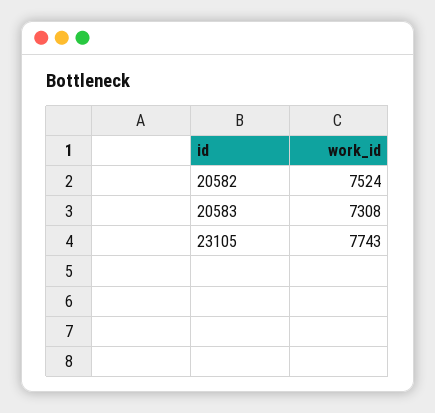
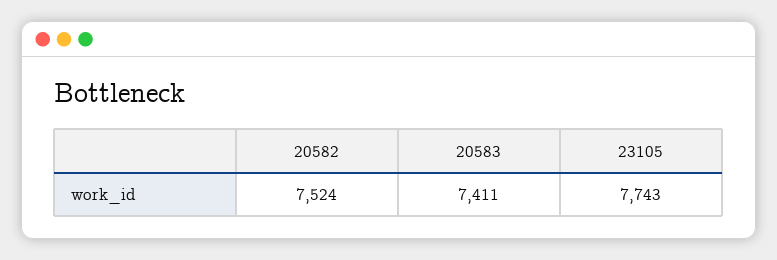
  {
    "20582": 7524,
-   "20583": 7308,
+   "20583": 7411,
    "23105": 7743
  }

